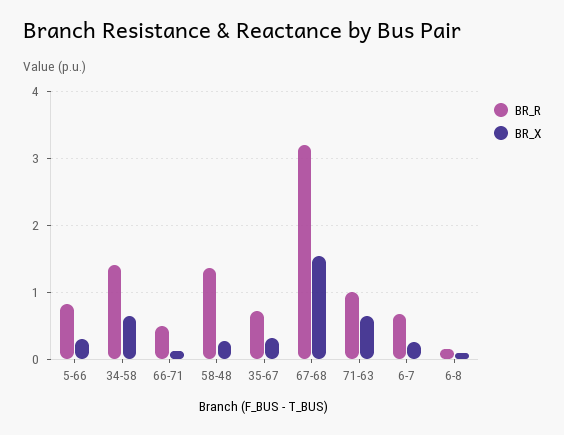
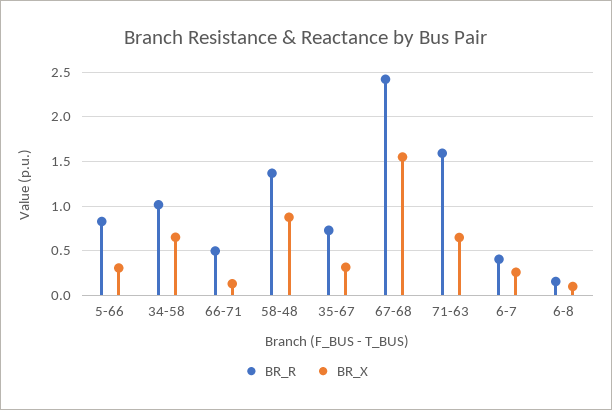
  {
    "BR_R": {
      "5-66": 0.8,
-     "34-58": 1.4,
+     "34-58": 1,
      "66-71": 0.5,
      "58-48": 1.4,
      "35-67": 0.7,
-     "67-68": 3.2,
+     "67-68": 2.4,
-     "71-63": 1,
+     "71-63": 1.6,
-     "6-7": 0.7,
+     "6-7": 0.4,
      "6-8": 0.2
    },
    "BR_X": {
      "5-66": 0.3,
      "34-58": 0.6,
      "66-71": 0.1,
-     "58-48": 0.3,
+     "58-48": 0.9,
      "35-67": 0.3,
      "67-68": 1.5,
      "71-63": 0.6,
      "6-7": 0.3,
      "6-8": 0.1
    }
  }

